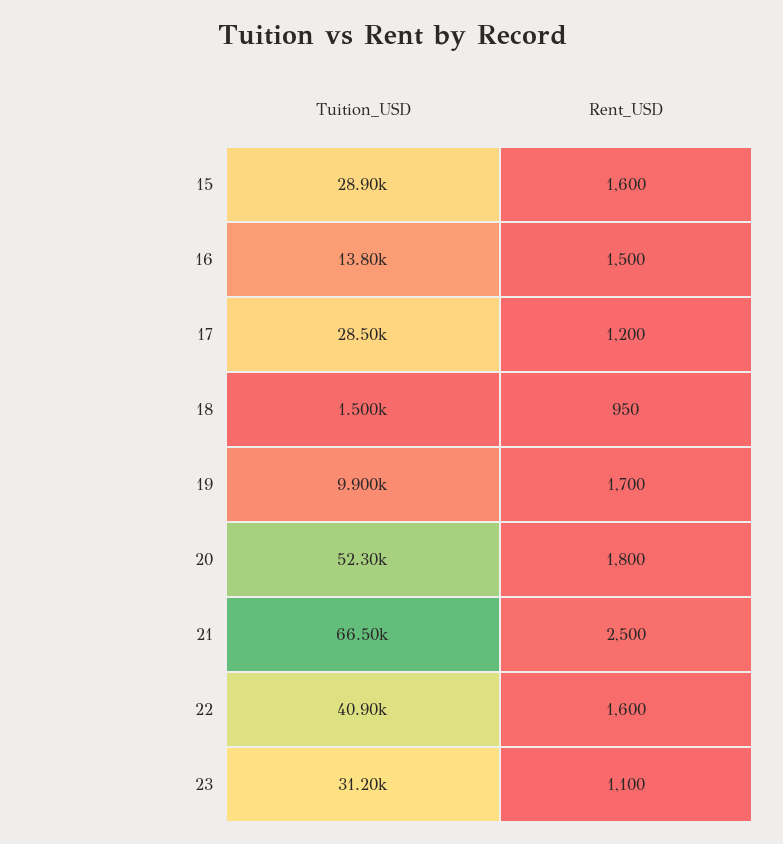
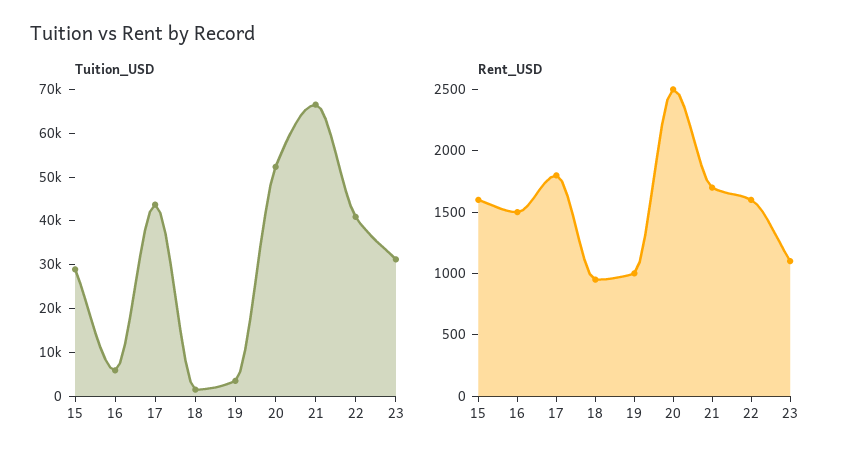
  {
    "Tuition_USD": {
      "15": 28900,
-     "16": 13800,
+     "16": 6000,
-     "17": 28500,
+     "17": 44000,
      "18": 1500,
-     "19": 9900,
+     "19": 4000,
      "20": 52300,
      "21": 66500,
      "22": 40900,
      "23": 31200
    },
    "Rent_USD": {
      "15": 1600,
      "16": 1500,
-     "17": 1200,
+     "17": 1800,
      "18": 950,
-     "19": 1700,
+     "19": 1000,
-     "20": 1800,
+     "20": 2500,
-     "21": 2500,
+     "21": 1700,
      "22": 1600,
      "23": 1100
    }
  }

